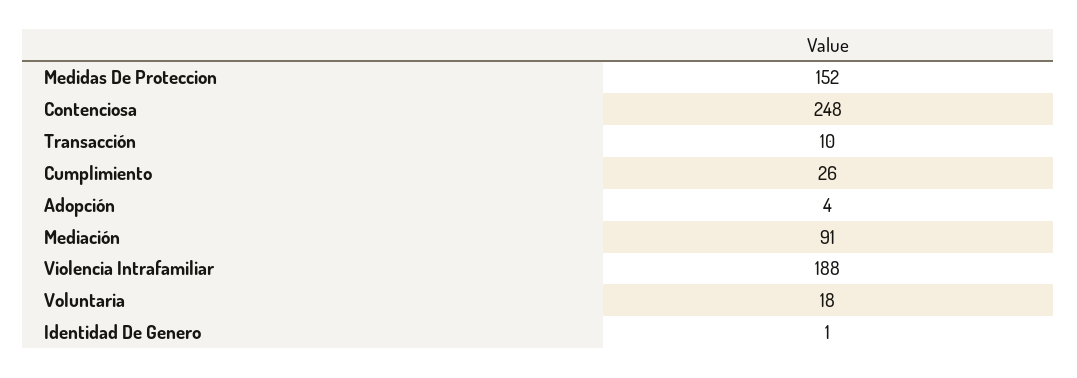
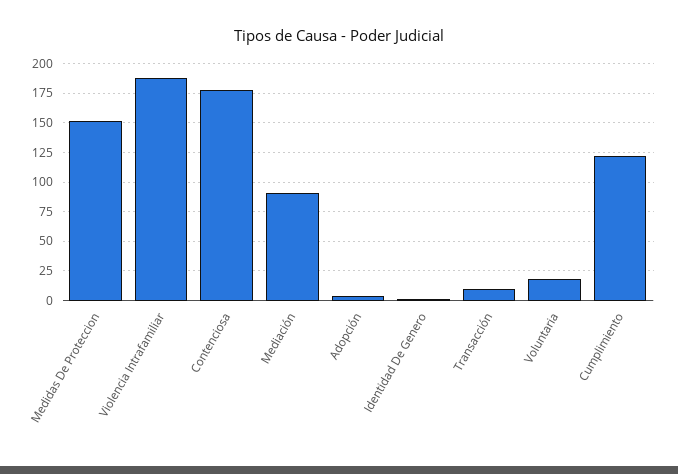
  {
    "Medidas De Proteccion": 152,
-   "Contenciosa": 248,
+   "Contenciosa": 175,
    "Transacción": 10,
-   "Cumplimiento": 26,
+   "Cumplimiento": 125,
    "Adopción": 4,
    "Mediación": 91,
    "Violencia Intrafamiliar": 188,
    "Voluntaria": 18,
    "Identidad De Genero": 1
  }

